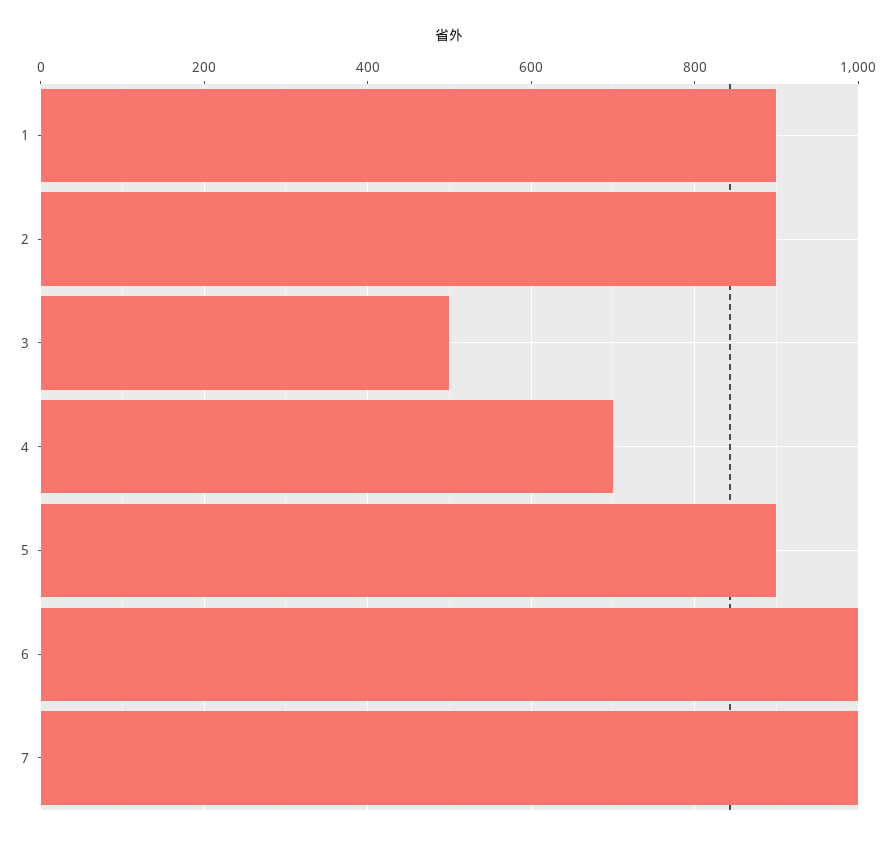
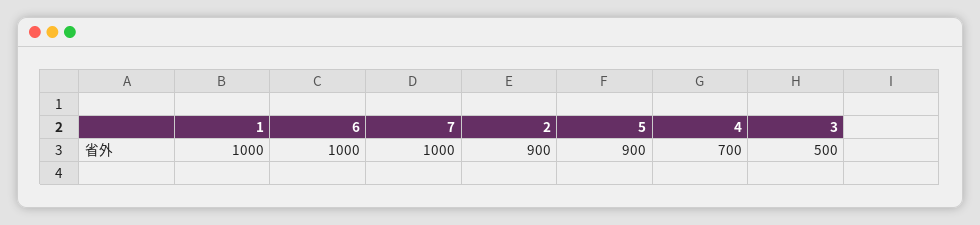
  {
-   "1": 900,
+   "1": 1000,
    "2": 900,
    "3": 500,
    "4": 700,
    "5": 900,
    "6": 1000,
    "7": 1000
  }

